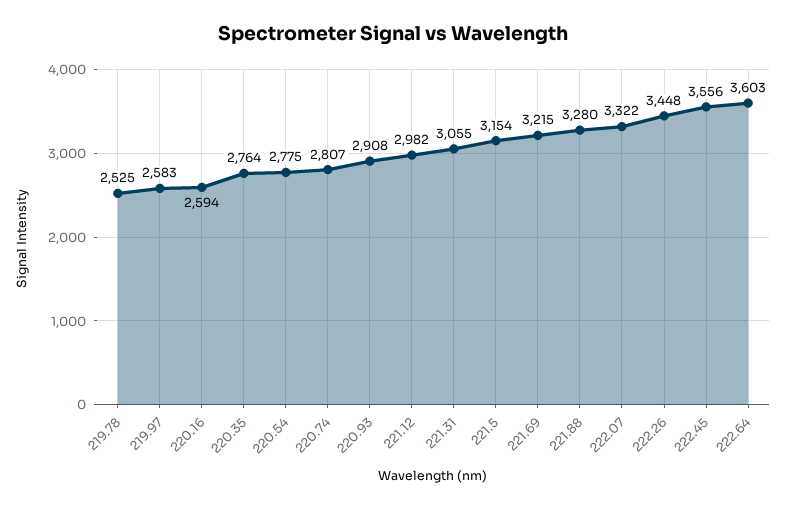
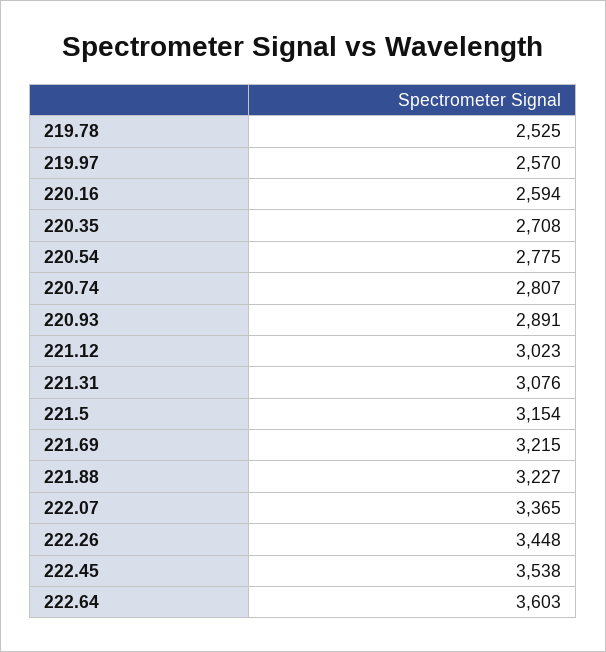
  {
    "219.78": 2525,
-   "219.97": 2583,
+   "219.97": 2570,
    "220.16": 2594,
-   "220.35": 2764,
+   "220.35": 2708,
    "220.54": 2775,
    "220.74": 2807,
-   "220.93": 2908,
+   "220.93": 2891,
-   "221.12": 2982,
+   "221.12": 3023,
-   "221.31": 3055,
+   "221.31": 3076,
    "221.5": 3154,
    "221.69": 3215,
-   "221.88": 3280,
+   "221.88": 3227,
-   "222.07": 3322,
+   "222.07": 3365,
    "222.26": 3448,
-   "222.45": 3556,
+   "222.45": 3538,
    "222.64": 3603
  }

